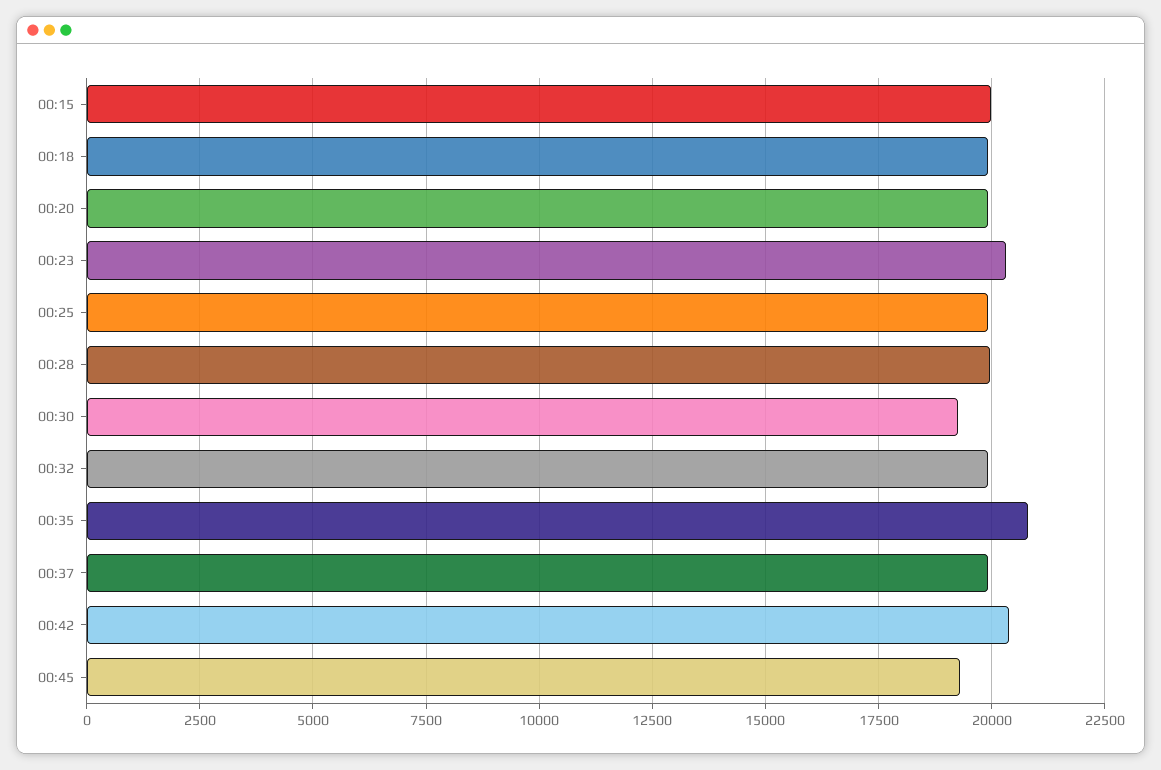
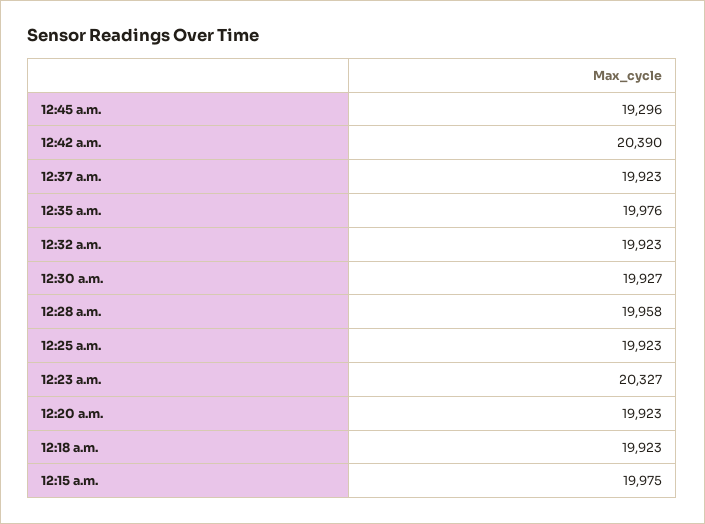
  {
    "00:15": 19975,
    "00:18": 19923,
    "00:20": 19923,
    "00:23": 20327,
    "00:25": 19923,
    "00:28": 19958,
-   "00:30": 19250,
+   "00:30": 19927,
    "00:32": 19923,
-   "00:35": 20750,
+   "00:35": 19976,
    "00:37": 19923,
    "00:42": 20390,
    "00:45": 19296
  }

